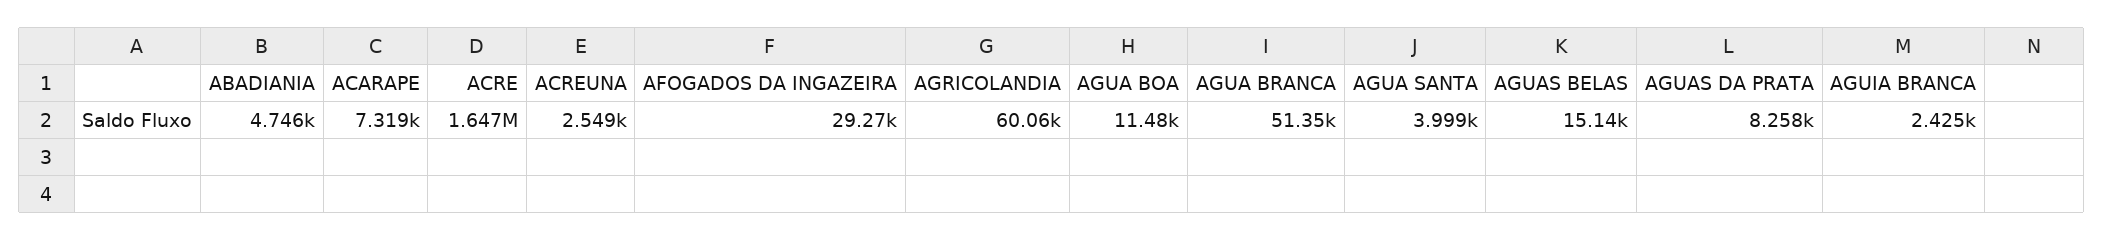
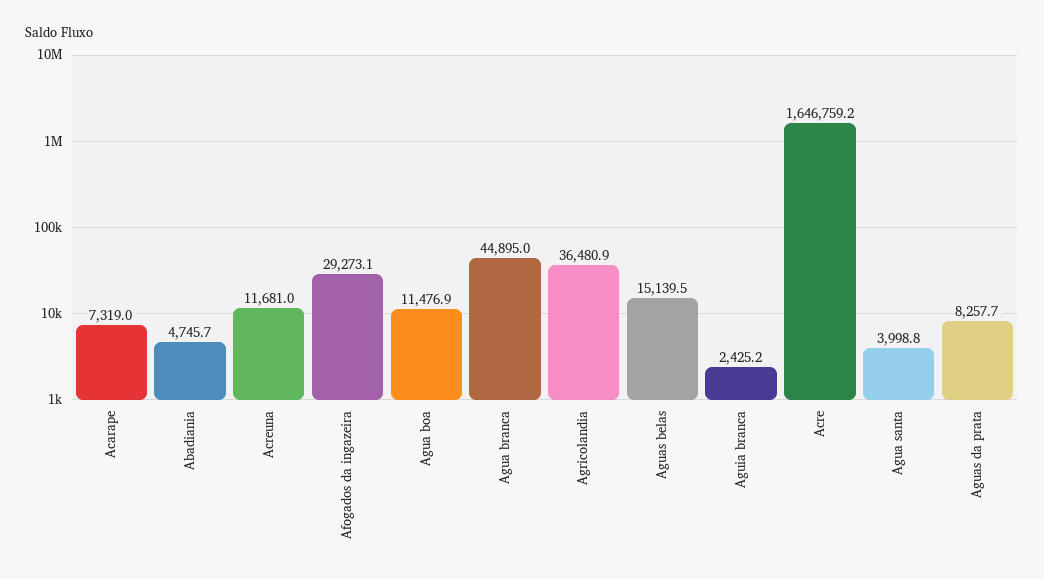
  {
    "ABADIANIA": 4745.7,
    "ACARAPE": 7319,
    "ACRE": 1646759.2,
-   "ACREUNA": 2549,
+   "ACREUNA": 11681,
    "AFOGADOS DA INGAZEIRA": 29273.1,
-   "AGRICOLANDIA": 60060,
+   "AGRICOLANDIA": 36480.9,
    "AGUA BOA": 11476.9,
-   "AGUA BRANCA": 51350,
+   "AGUA BRANCA": 44895,
    "AGUA SANTA": 3998.8,
    "AGUAS BELAS": 15139.5,
    "AGUAS DA PRATA": 8257.7,
    "AGUIA BRANCA": 2425.2
  }

